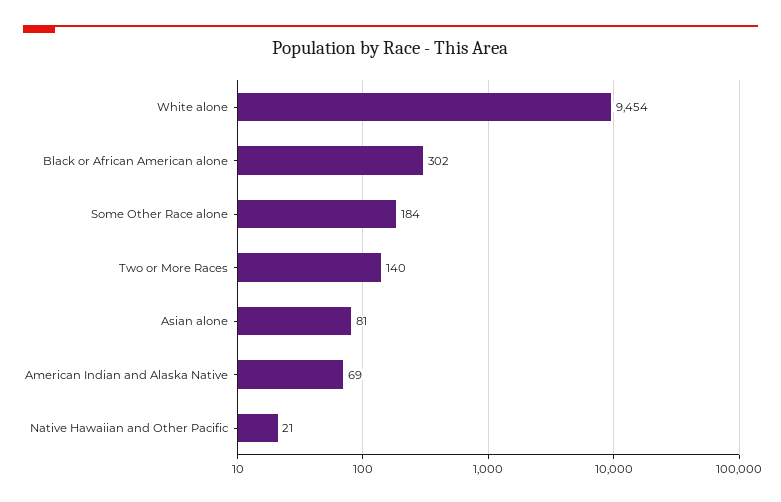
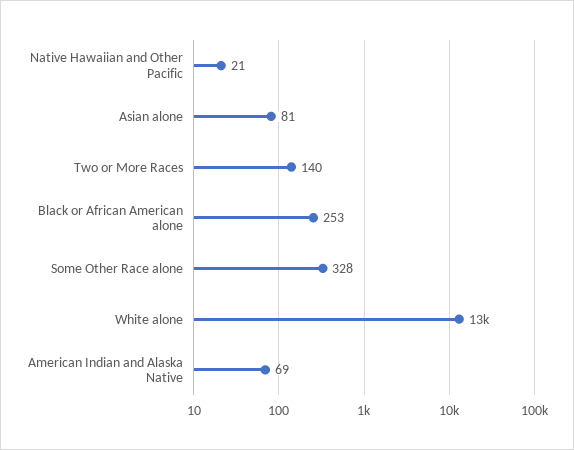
  {
-   "White alone": 9454,
+   "White alone": 13000,
-   "Black or African American alone": 302,
+   "Black or African American alone": 253,
-   "Some Other Race alone": 184,
+   "Some Other Race alone": 328,
    "Two or More Races": 140,
    "Asian alone": 81,
    "American Indian and Alaska Native": 69,
    "Native Hawaiian and Other Pacific": 21
  }

